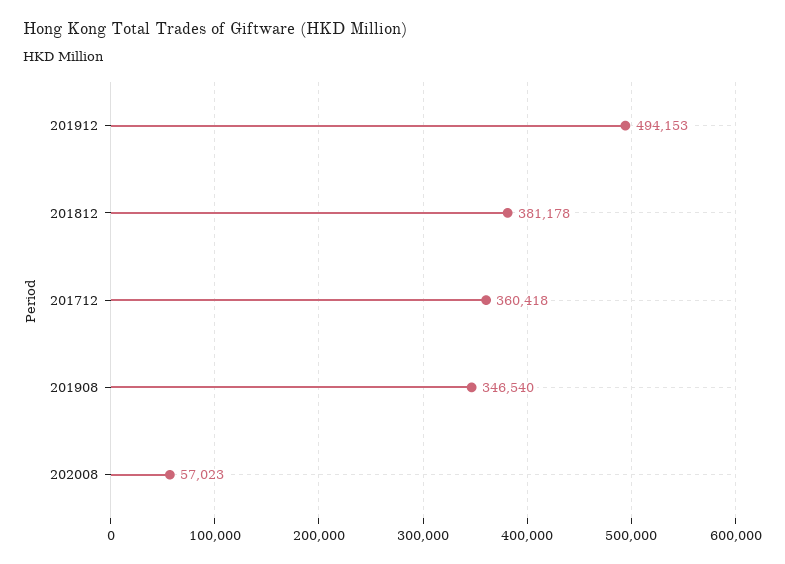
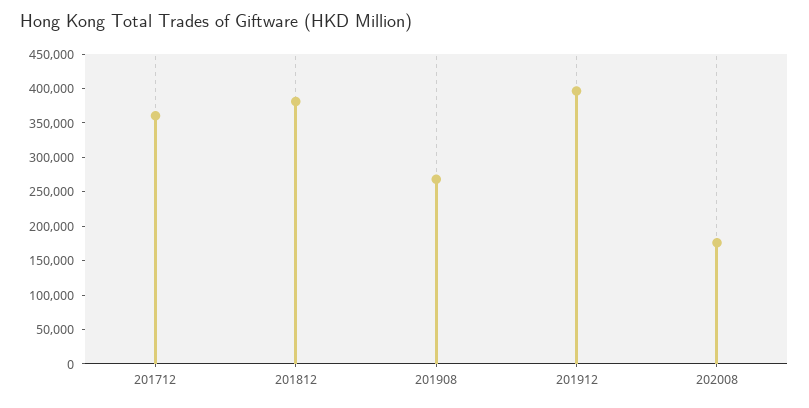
  {
-   "201912": 494153,
+   "201912": 400000,
    "201812": 381178,
    "201712": 360418,
-   "201908": 346540,
+   "201908": 275000,
-   "202008": 57023
+   "202008": 175000
  }

